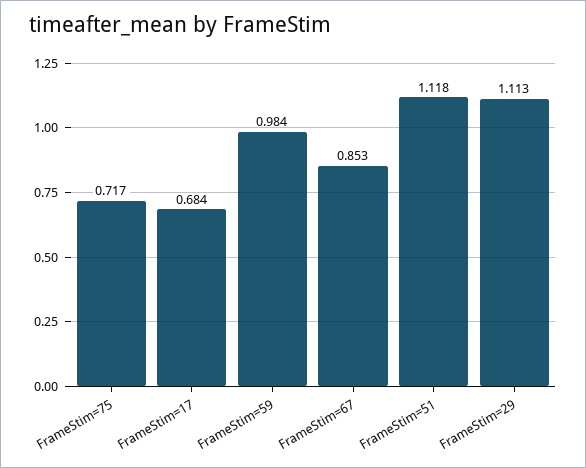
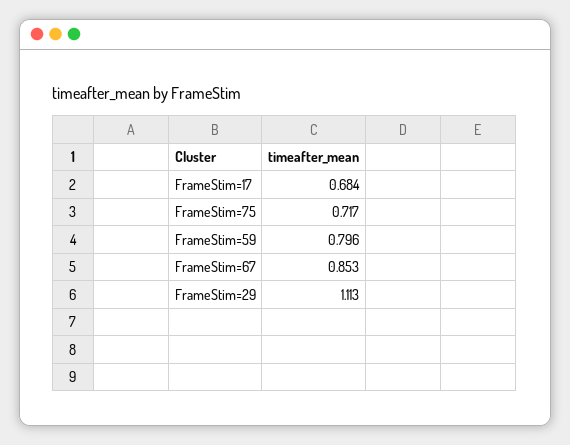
  {
    "FrameStim=75": 0.717,
    "FrameStim=17": 0.684,
-   "FrameStim=59": 0.984,
+   "FrameStim=59": 0.796,
    "FrameStim=67": 0.853,
-   "FrameStim=51": 1.118,
    "FrameStim=29": 1.113
  }

